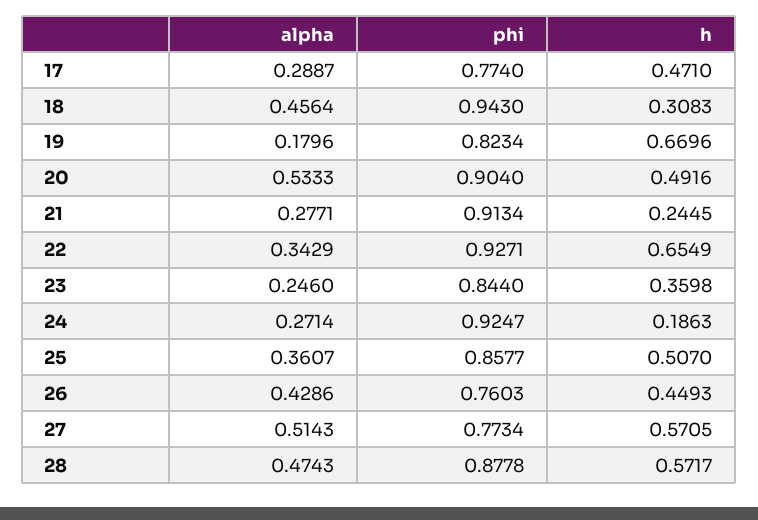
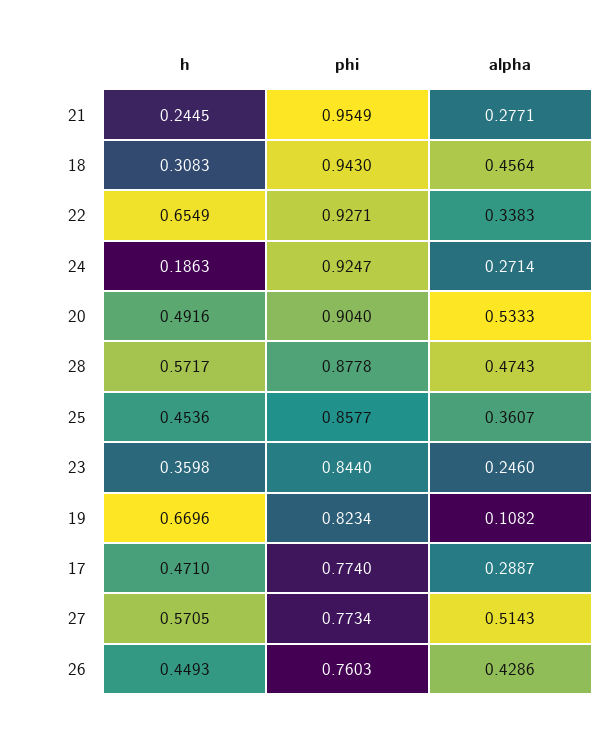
  {
    "alpha": {
      "17": 0.2887,
      "18": 0.4564,
-     "19": 0.1796,
+     "19": 0.1082,
      "20": 0.5333,
      "21": 0.2771,
-     "22": 0.3429,
+     "22": 0.3383,
      "23": 0.246,
      "24": 0.2714,
      "25": 0.3607,
      "26": 0.4286,
      "27": 0.5143,
      "28": 0.4743
    },
    "phi": {
      "17": 0.774,
      "18": 0.943,
      "19": 0.8234,
      "20": 0.904,
-     "21": 0.9134,
+     "21": 0.9549,
      "22": 0.9271,
      "23": 0.844,
      "24": 0.9247,
      "25": 0.8577,
      "26": 0.7603,
      "27": 0.7734,
      "28": 0.8778
    },
    "h": {
      "17": 0.471,
      "18": 0.3083,
      "19": 0.6696,
      "20": 0.4916,
      "21": 0.2445,
      "22": 0.6549,
      "23": 0.3598,
      "24": 0.1863,
-     "25": 0.507,
+     "25": 0.4536,
      "26": 0.4493,
      "27": 0.5705,
      "28": 0.5717
    }
  }

